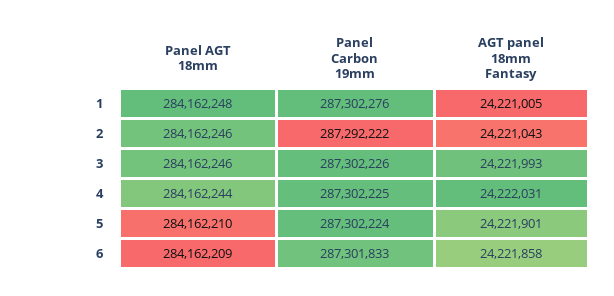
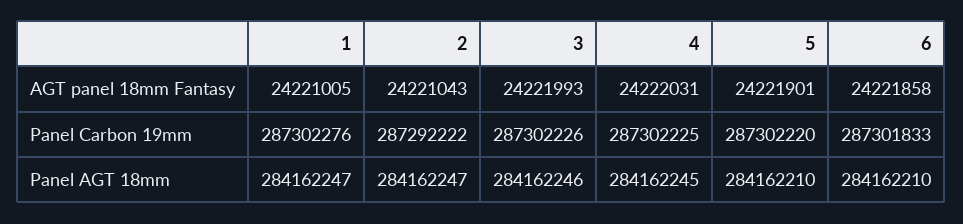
  {
    "Panel AGT 18mm": {
-     "1": 284162248,
+     "1": 284162247,
-     "2": 284162246,
+     "2": 284162247,
      "3": 284162246,
-     "4": 284162244,
+     "4": 284162245,
      "5": 284162210,
-     "6": 284162209
+     "6": 284162210
    },
    "Panel Carbon 19mm": {
      "1": 287302276,
      "2": 287292222,
      "3": 287302226,
      "4": 287302225,
-     "5": 287302224,
+     "5": 287302220,
      "6": 287301833
    },
    "AGT panel 18mm Fantasy": {
      "1": 24221005,
      "2": 24221043,
      "3": 24221993,
      "4": 24222031,
      "5": 24221901,
      "6": 24221858
    }
  }

